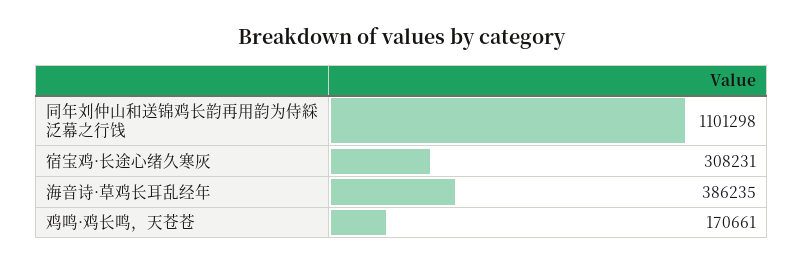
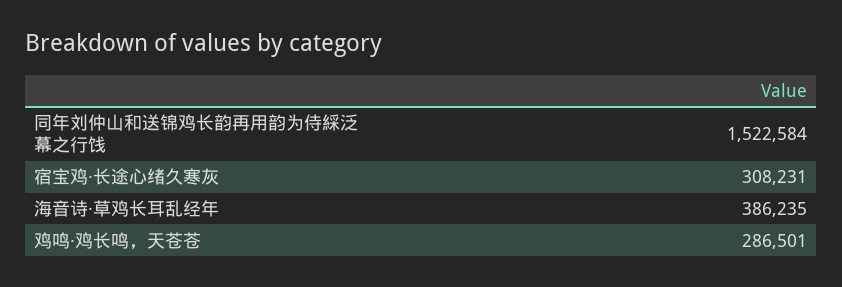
  {
-   "同年刘仲山和送锦鸡长韵再用韵为侍綵泛幕之行饯": 1101298,
+   "同年刘仲山和送锦鸡长韵再用韵为侍綵泛幕之行饯": 1522584,
    "宿宝鸡·长途心绪久寒灰": 308231,
    "海音诗·草鸡长耳乱经年": 386235,
-   "鸡鸣·鸡长鸣，天苍苍": 170661
+   "鸡鸣·鸡长鸣，天苍苍": 286501
  }

